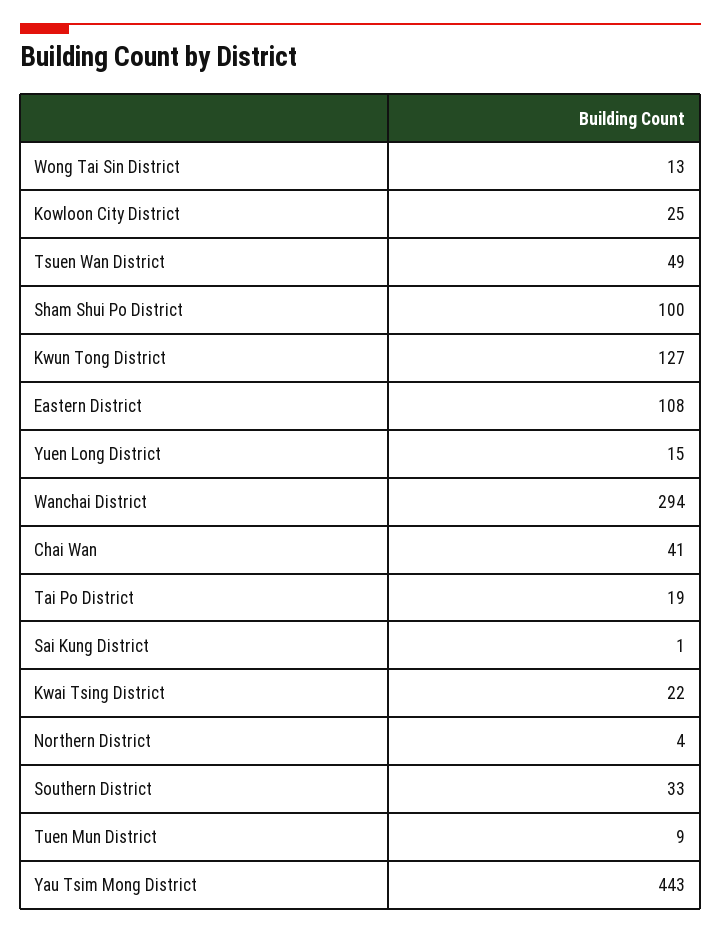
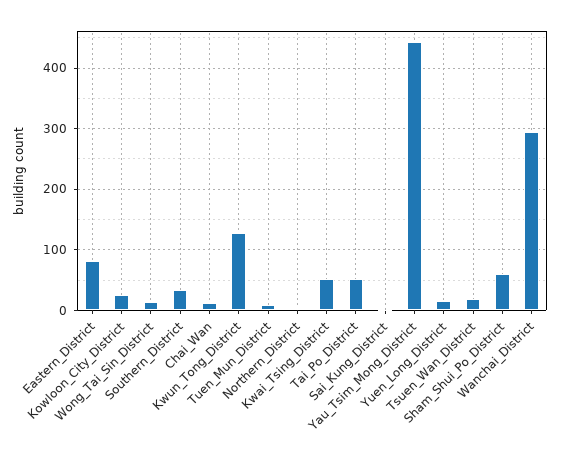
  {
    "Wong Tai Sin District": 13,
    "Kowloon City District": 25,
-   "Tsuen Wan District": 49,
+   "Tsuen Wan District": 20,
-   "Sham Shui Po District": 100,
+   "Sham Shui Po District": 60,
    "Kwun Tong District": 127,
-   "Eastern District": 108,
+   "Eastern District": 80,
    "Yuen Long District": 15,
    "Wanchai District": 294,
-   "Chai Wan": 41,
+   "Chai Wan": 10,
-   "Tai Po District": 19,
+   "Tai Po District": 50,
    "Sai Kung District": 1,
-   "Kwai Tsing District": 22,
+   "Kwai Tsing District": 50,
    "Northern District": 4,
    "Southern District": 33,
    "Tuen Mun District": 9,
    "Yau Tsim Mong District": 443
  }

